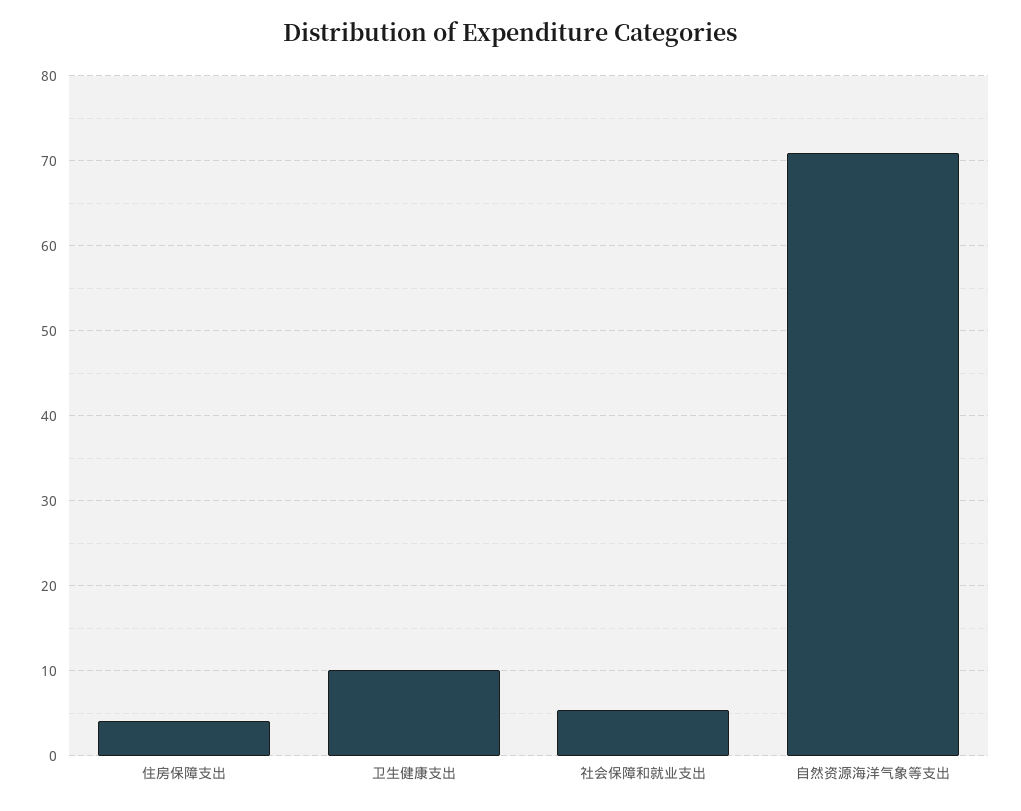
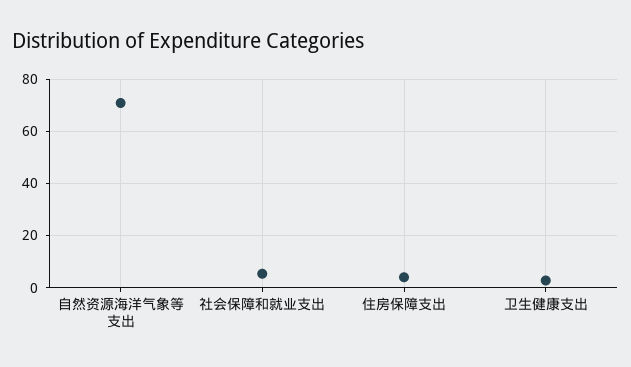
  {
    "住房保障支出": 4,
-   "卫生健康支出": 10,
+   "卫生健康支出": 2.5,
    "社会保障和就业支出": 5,
    "自然资源海洋气象等支出": 71
  }

